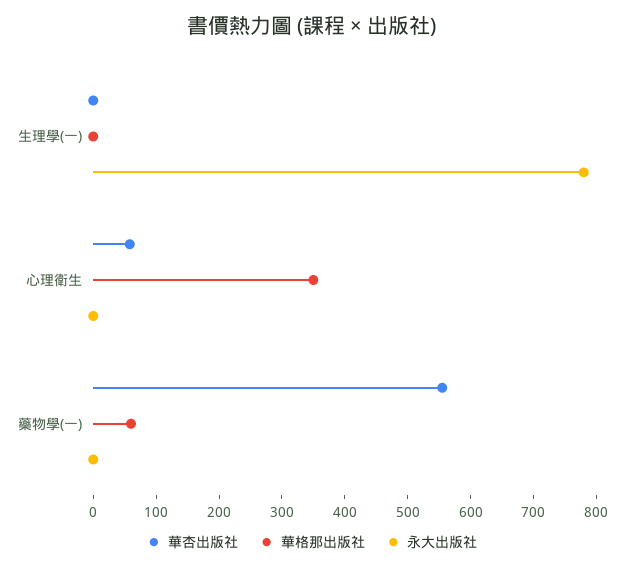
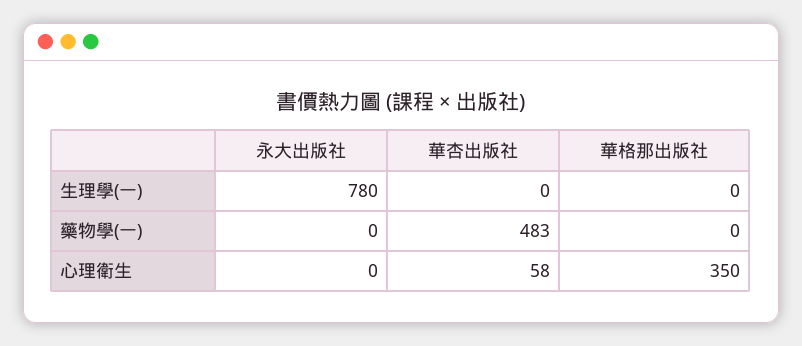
  {
    "華杏出版社": {
      "生理學(一)": 0,
      "心理衛生": 58,
-     "藥物學(一)": 560
+     "藥物學(一)": 483
    },
    "華格那出版社": {
      "生理學(一)": 0,
      "心理衛生": 350,
-     "藥物學(一)": 60
+     "藥物學(一)": 0
    },
    "永大出版社": {
      "生理學(一)": 780,
      "心理衛生": 0,
      "藥物學(一)": 0
    }
  }

